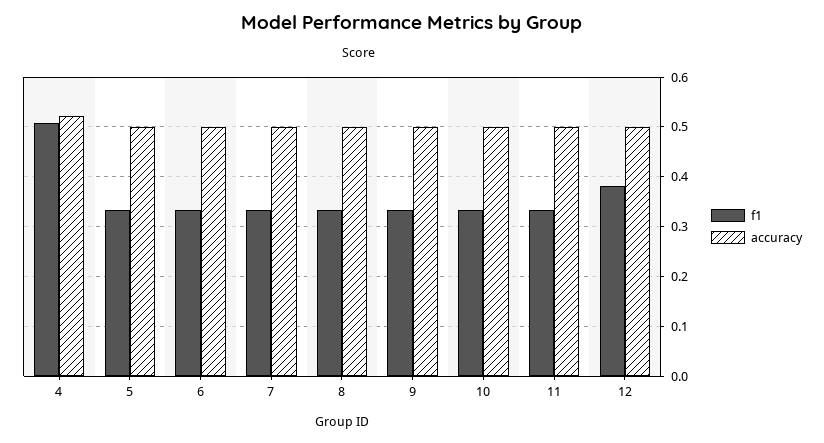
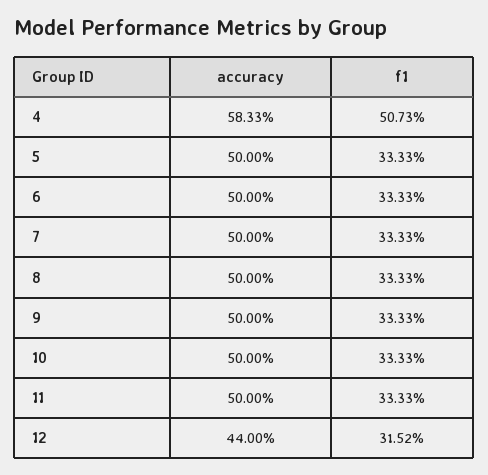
  {
    "f1": {
      "4": 0.5073,
      "5": 0.3333,
      "6": 0.3333,
      "7": 0.3333,
      "8": 0.3333,
      "9": 0.3333,
      "10": 0.3333,
      "11": 0.3333,
-     "12": 0.38
+     "12": 0.3152
    },
    "accuracy": {
-     "4": 0.52,
+     "4": 0.5833,
      "5": 0.5,
      "6": 0.5,
      "7": 0.5,
      "8": 0.5,
      "9": 0.5,
      "10": 0.5,
      "11": 0.5,
-     "12": 0.5
+     "12": 0.44
    }
  }

